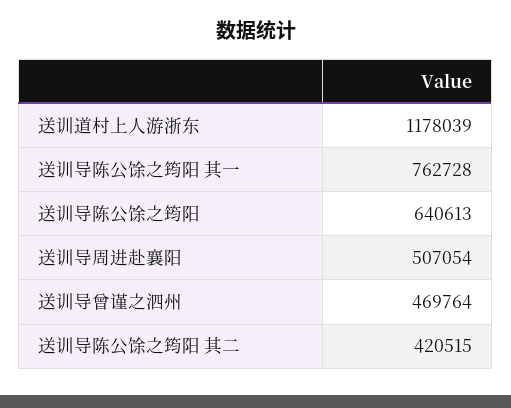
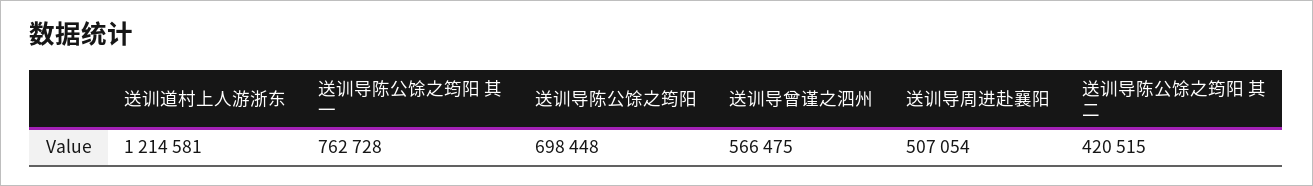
  {
-   "送训道村上人游浙东": 1178039,
+   "送训道村上人游浙东": 1214581,
    "送训导陈公馀之筠阳 其一": 762728,
-   "送训导陈公馀之筠阳": 640613,
+   "送训导陈公馀之筠阳": 698448,
    "送训导周进赴襄阳": 507054,
-   "送训导曾谨之泗州": 469764,
+   "送训导曾谨之泗州": 566475,
    "送训导陈公馀之筠阳 其二": 420515
  }

